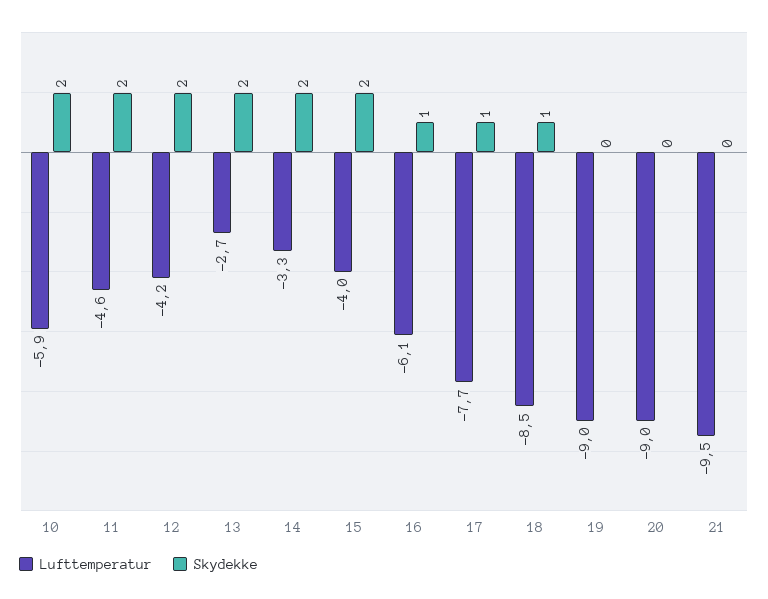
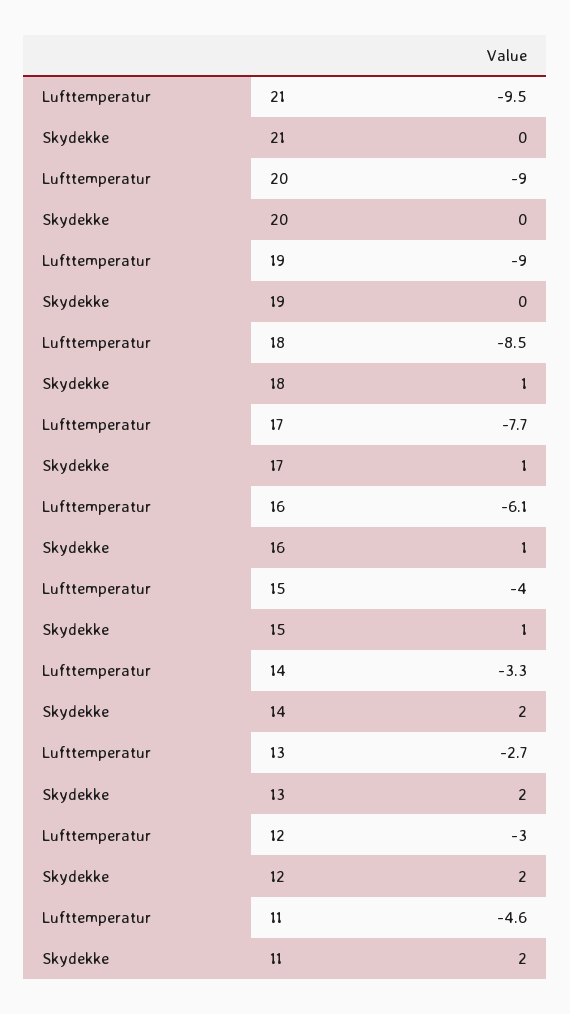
  {
    "Lufttemperatur": {
-     "10": -5.9,
      "11": -4.6,
-     "12": -4.2,
+     "12": -3,
      "13": -2.7,
      "14": -3.3,
      "15": -4,
      "16": -6.1,
      "17": -7.7,
      "18": -8.5,
      "19": -9,
      "20": -9,
      "21": -9.5
    },
    "Skydekke": {
-     "10": 2,
      "11": 2,
      "12": 2,
      "13": 2,
      "14": 2,
-     "15": 2,
+     "15": 1,
      "16": 1,
      "17": 1,
      "18": 1,
      "19": 0,
      "20": 0,
      "21": 0
    }
  }

